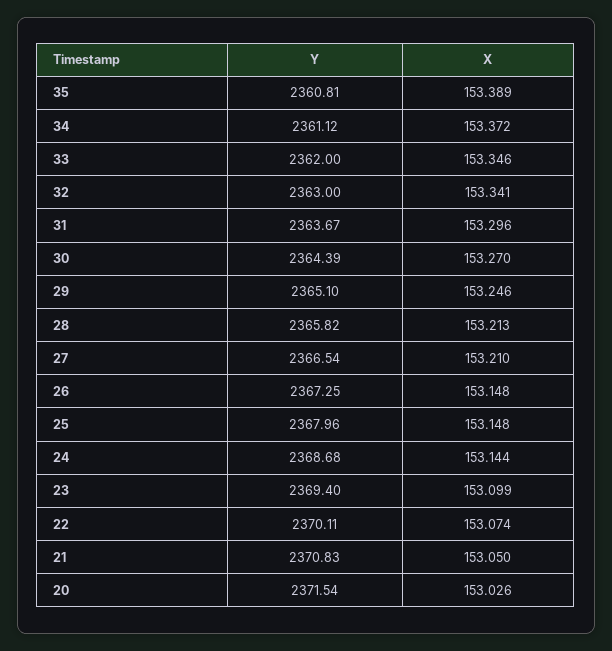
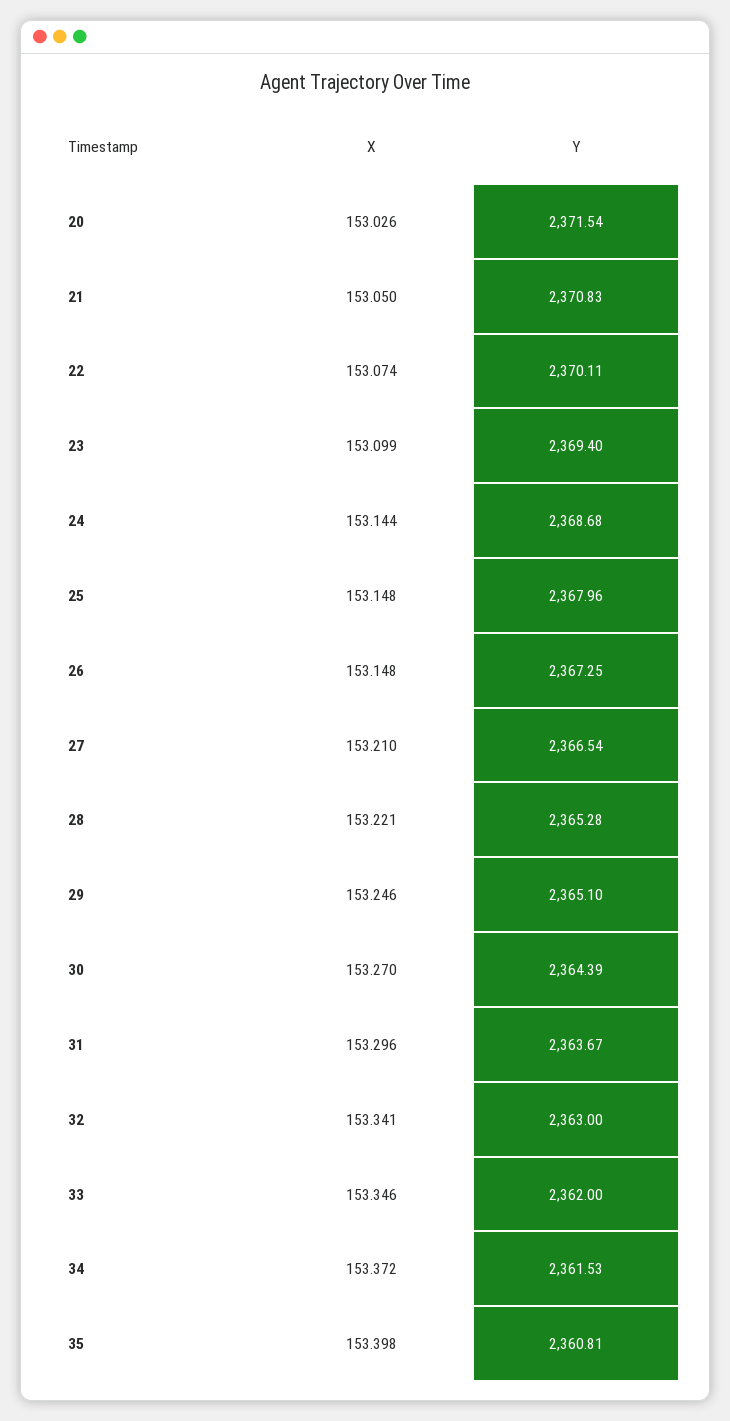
  {
    "Y": {
      "35": 2360.81,
-     "34": 2361.12,
+     "34": 2361.53,
      "33": 2362,
      "32": 2363,
      "31": 2363.67,
      "30": 2364.39,
      "29": 2365.1,
-     "28": 2365.82,
+     "28": 2365.28,
      "27": 2366.54,
      "26": 2367.25,
      "25": 2367.96,
      "24": 2368.68,
      "23": 2369.4,
      "22": 2370.11,
      "21": 2370.83,
      "20": 2371.54
    },
    "X": {
-     "35": 153.389,
+     "35": 153.398,
      "34": 153.372,
      "33": 153.346,
      "32": 153.341,
      "31": 153.296,
      "30": 153.27,
      "29": 153.246,
-     "28": 153.213,
+     "28": 153.221,
      "27": 153.21,
      "26": 153.148,
      "25": 153.148,
      "24": 153.144,
      "23": 153.099,
      "22": 153.074,
      "21": 153.05,
      "20": 153.026
    }
  }

